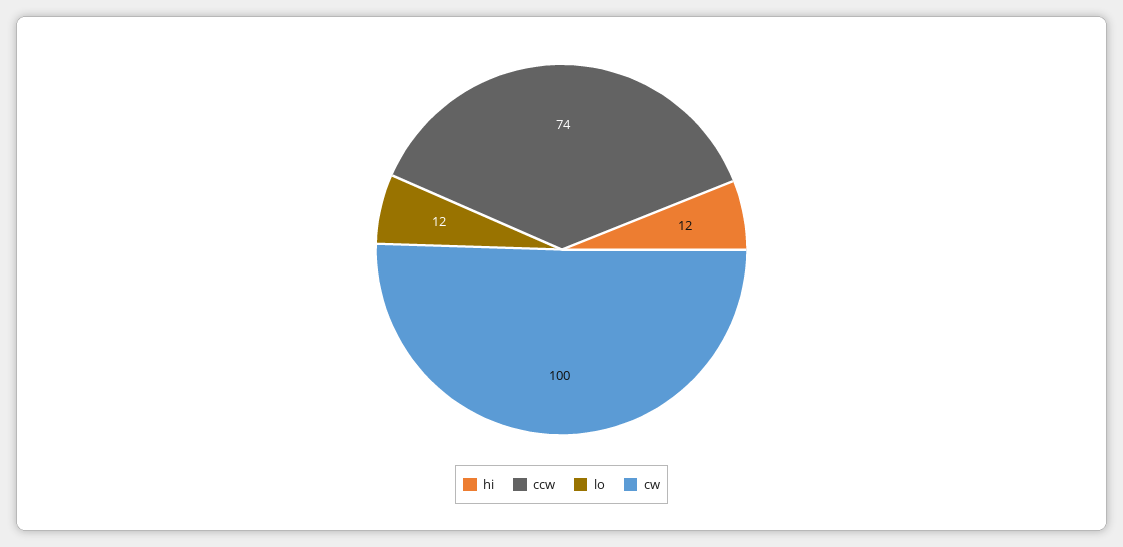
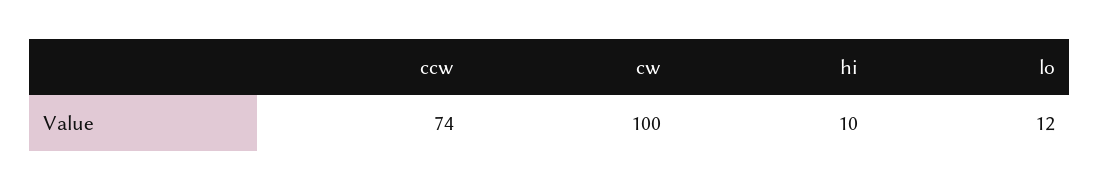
  {
-   "hi": 12,
+   "hi": 10,
    "ccw": 74,
    "lo": 12,
    "cw": 100
  }

